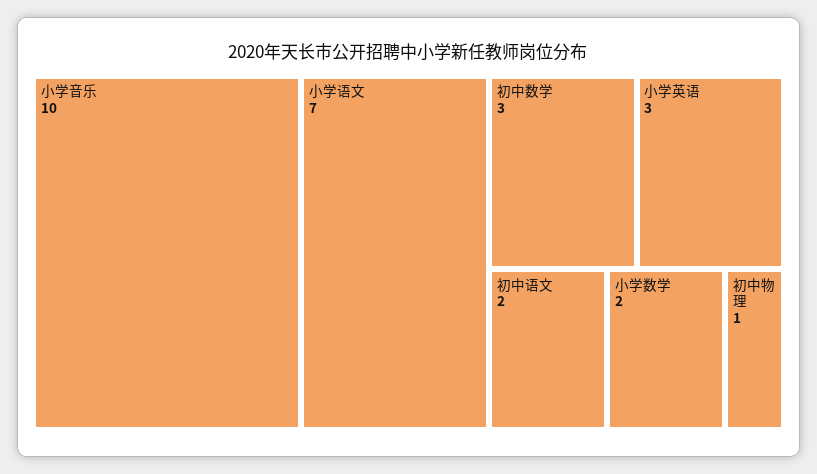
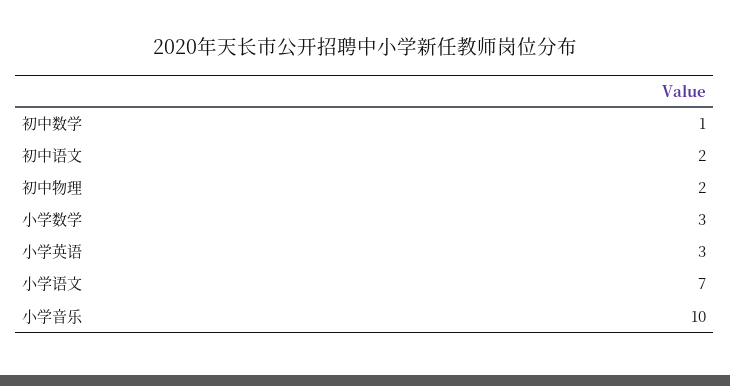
  {
    "小学音乐": 10,
    "小学语文": 7,
-   "初中数学": 3,
+   "初中数学": 1,
    "小学英语": 3,
    "初中语文": 2,
-   "小学数学": 2,
+   "小学数学": 3,
-   "初中物理": 1
+   "初中物理": 2
  }

